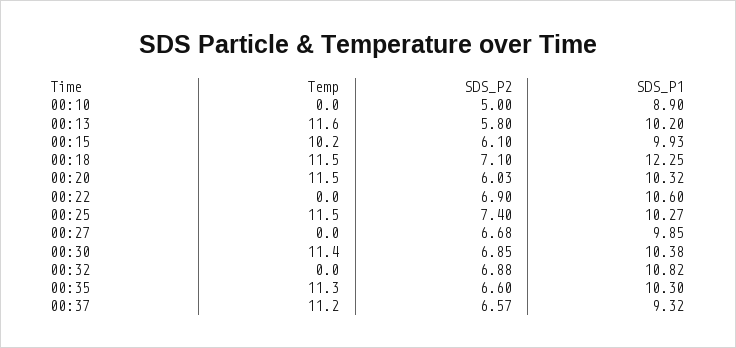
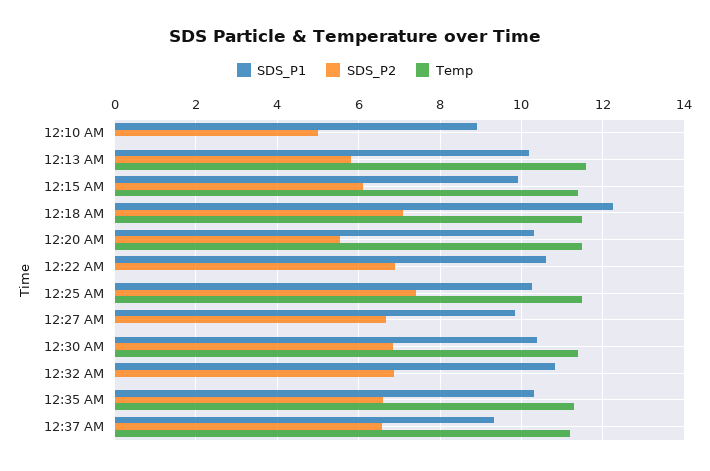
  {
    "Temp": {
      "00:10": 0,
      "00:13": 11.6,
-     "00:15": 10.2,
+     "00:15": 11.4,
      "00:18": 11.5,
      "00:20": 11.5,
      "00:22": 0,
      "00:25": 11.5,
      "00:27": 0,
      "00:30": 11.4,
      "00:32": 0,
      "00:35": 11.3,
      "00:37": 11.2
    },
    "SDS_P2": {
      "00:10": 5,
      "00:13": 5.8,
      "00:15": 6.1,
      "00:18": 7.1,
-     "00:20": 6.03,
+     "00:20": 5.6,
      "00:22": 6.9,
      "00:25": 7.4,
      "00:27": 6.68,
      "00:30": 6.85,
      "00:32": 6.88,
      "00:35": 6.6,
      "00:37": 6.57
    },
    "SDS_P1": {
      "00:10": 8.9,
      "00:13": 10.2,
      "00:15": 9.93,
      "00:18": 12.25,
      "00:20": 10.32,
      "00:22": 10.6,
      "00:25": 10.27,
      "00:27": 9.85,
      "00:30": 10.38,
      "00:32": 10.82,
      "00:35": 10.3,
      "00:37": 9.32
    }
  }

